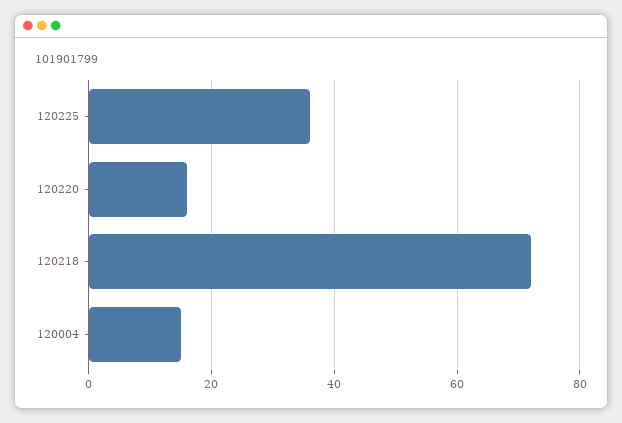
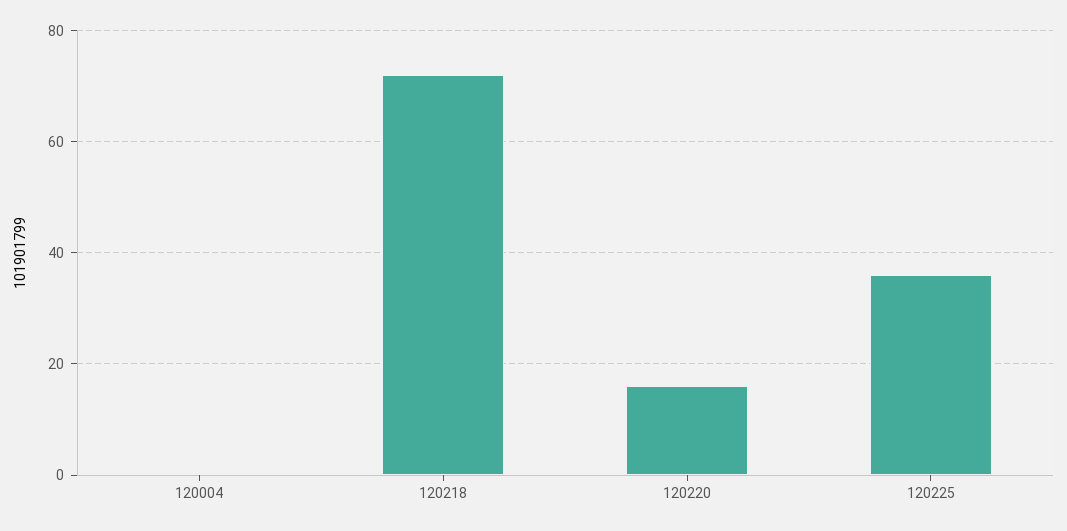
  {
    "120225": 35,
    "120220": 15,
    "120218": 70,
-   "120004": 15
+   "120004": 0
  }

